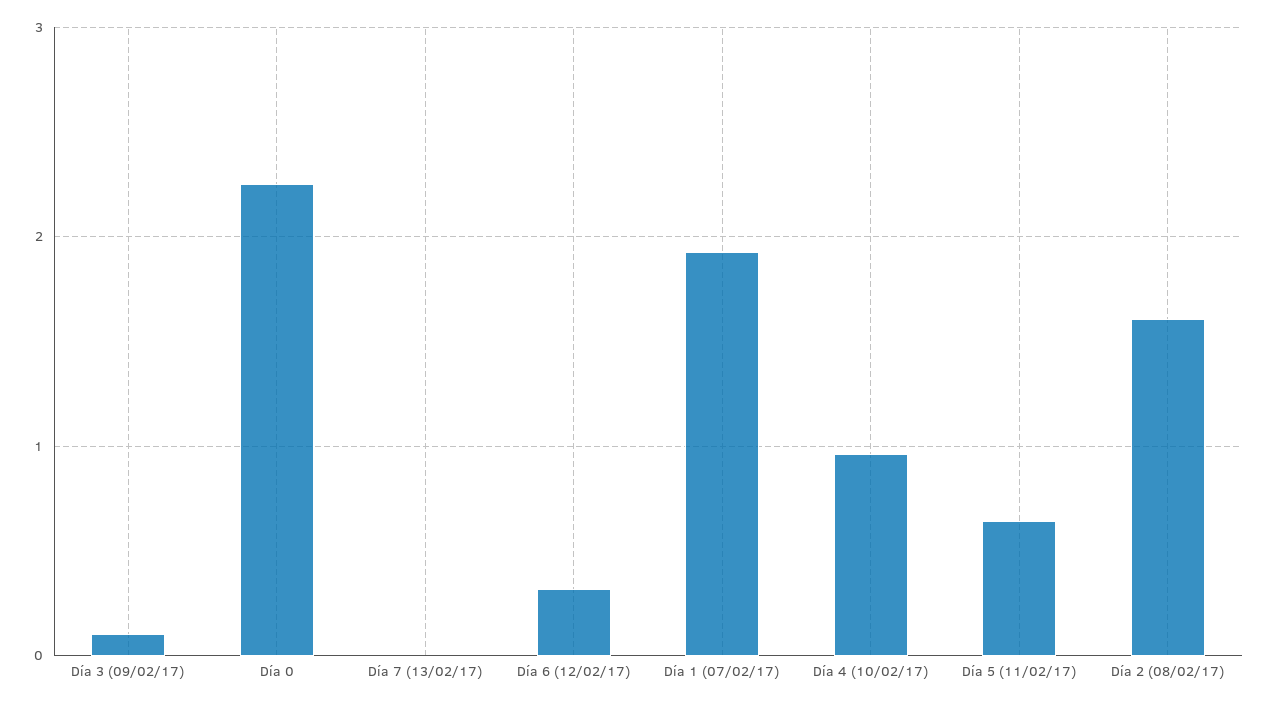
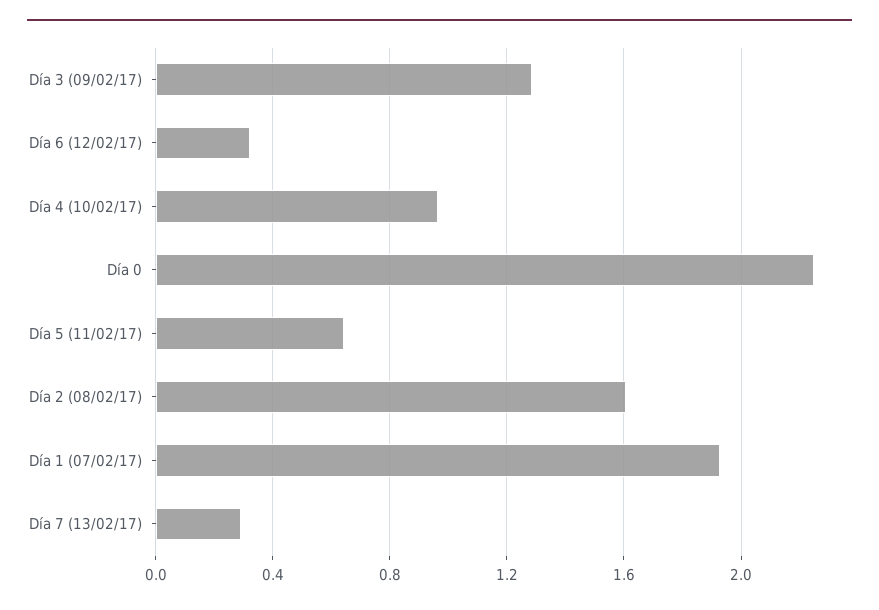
  {
-   "Día 3 (09/02/17)": 0.1,
+   "Día 3 (09/02/17)": 1.3,
    "Día 0": 2.25,
-   "Día 7 (13/02/17)": 0,
+   "Día 7 (13/02/17)": 0.3,
    "Día 6 (12/02/17)": 0.3,
    "Día 1 (07/02/17)": 1.95,
    "Día 4 (10/02/17)": 0.95,
    "Día 5 (11/02/17)": 0.65,
    "Día 2 (08/02/17)": 1.6
  }

